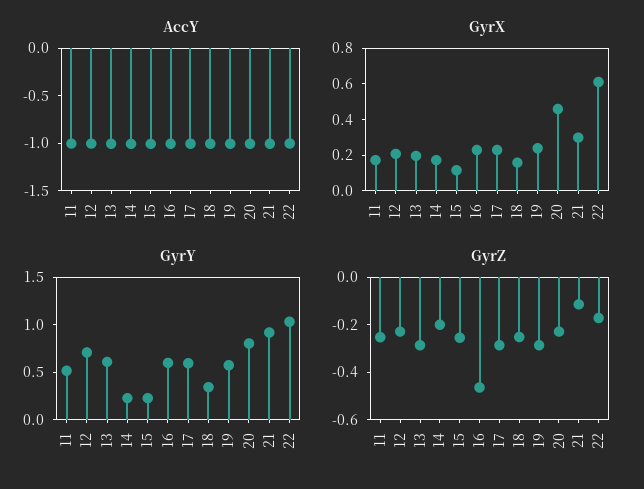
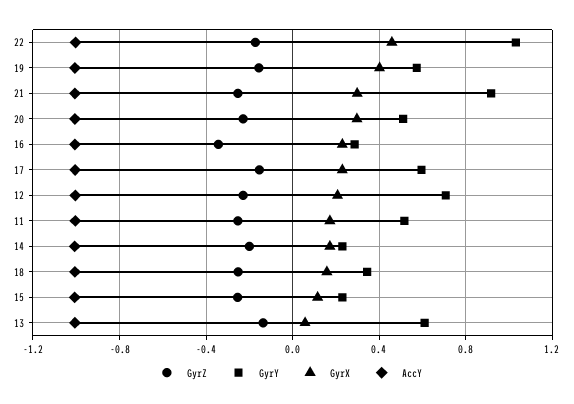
  {
    "AccY": {
      "11": -1,
      "12": -1,
      "13": -1,
      "14": -1,
      "15": -1,
      "16": -1,
      "17": -1,
      "18": -1,
      "19": -1,
      "20": -1,
      "21": -1,
      "22": -1
    },
    "GyrX": {
      "11": 0.15,
      "12": 0.2,
-     "13": 0.2,
+     "13": 0.05,
      "14": 0.15,
      "15": 0.1,
      "16": 0.25,
      "17": 0.25,
      "18": 0.15,
-     "19": 0.25,
+     "19": 0.4,
-     "20": 0.45,
+     "20": 0.3,
      "21": 0.3,
-     "22": 0.6
+     "22": 0.45
    },
    "GyrY": {
      "11": 0.5,
      "12": 0.7,
      "13": 0.6,
      "14": 0.25,
      "15": 0.25,
-     "16": 0.6,
+     "16": 0.3,
      "17": 0.6,
      "18": 0.35,
      "19": 0.55,
-     "20": 0.8,
+     "20": 0.5,
      "21": 0.9,
      "22": 1.05
    },
    "GyrZ": {
      "11": -0.25,
      "12": -0.25,
-     "13": -0.3,
+     "13": -0.15,
      "14": -0.2,
      "15": -0.25,
-     "16": -0.45,
+     "16": -0.35,
-     "17": -0.3,
+     "17": -0.15,
      "18": -0.25,
-     "19": -0.3,
+     "19": -0.15,
      "20": -0.25,
-     "21": -0.1,
+     "21": -0.25,
      "22": -0.15
    }
  }

